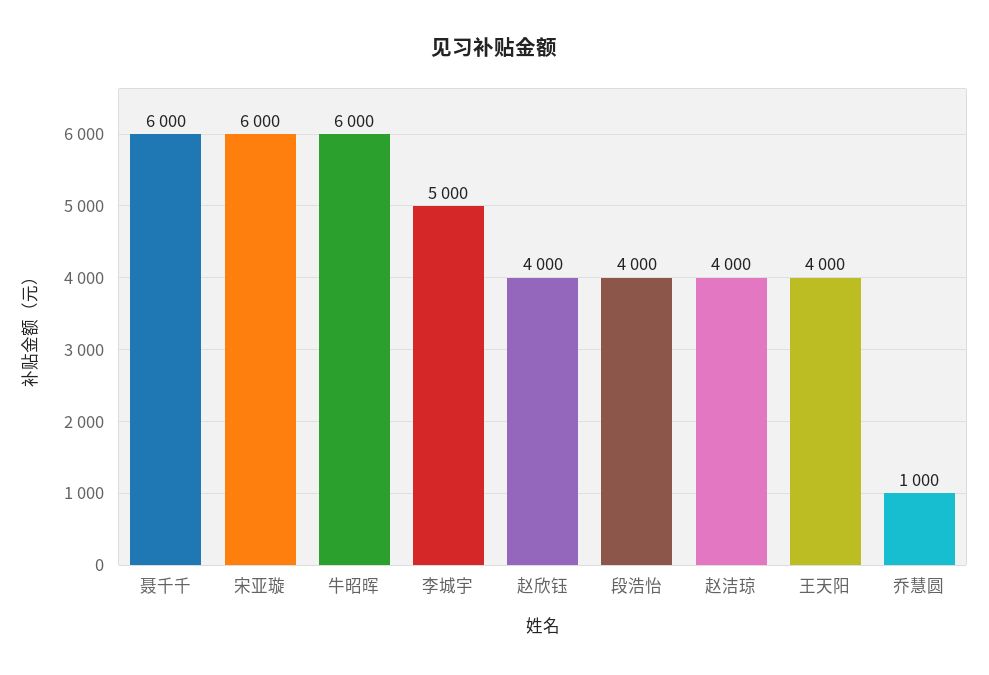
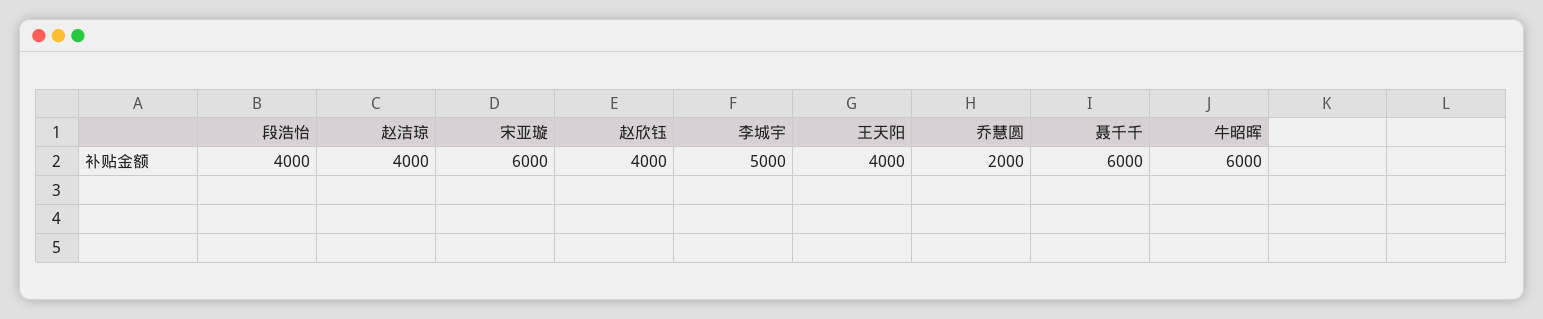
  {
    "聂千千": 6000,
    "宋亚璇": 6000,
    "牛昭晖": 6000,
    "李城宇": 5000,
    "赵欣钰": 4000,
    "段浩怡": 4000,
    "赵洁琼": 4000,
    "王天阳": 4000,
-   "乔慧圆": 1000
+   "乔慧圆": 2000
  }

